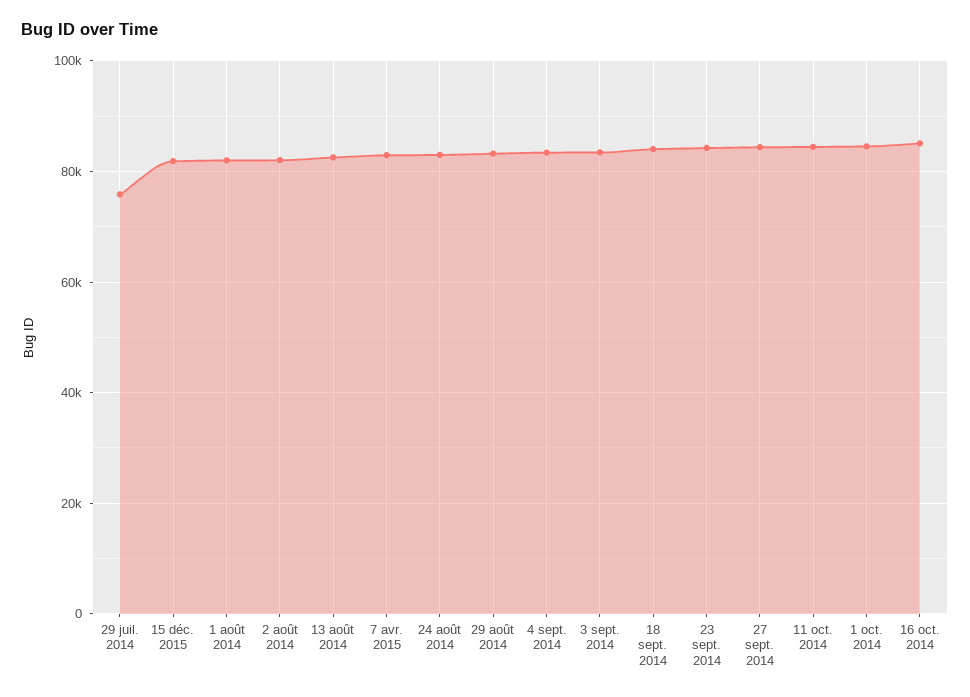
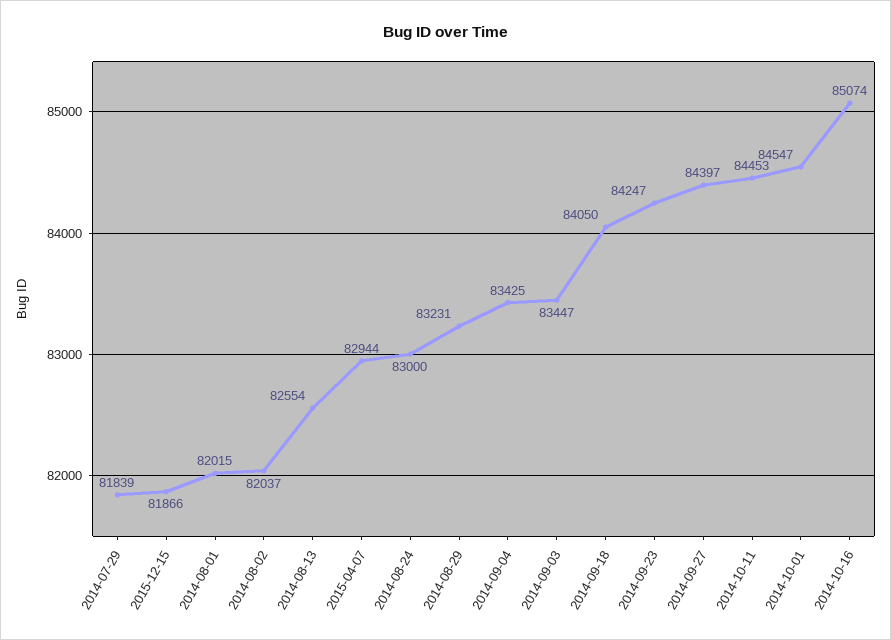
  {
-   "29 juil. 2014": 76000,
+   "29 juil. 2014": 81839,
    "15 déc. 2015": 81866,
    "1 août 2014": 82015,
    "2 août 2014": 82037,
    "13 août 2014": 82554,
    "7 avr. 2015": 82944,
    "24 août 2014": 83000,
    "29 août 2014": 83231,
    "4 sept. 2014": 83425,
    "3 sept. 2014": 83447,
    "18 sept. 2014": 84050,
    "23 sept. 2014": 84247,
    "27 sept. 2014": 84397,
    "11 oct. 2014": 84453,
    "1 oct. 2014": 84547,
    "16 oct. 2014": 85074
  }

